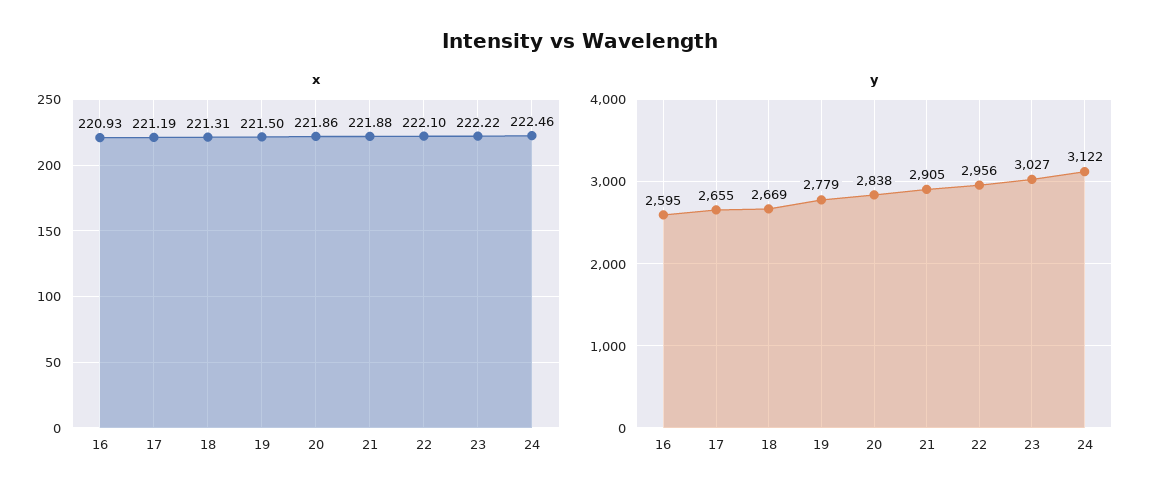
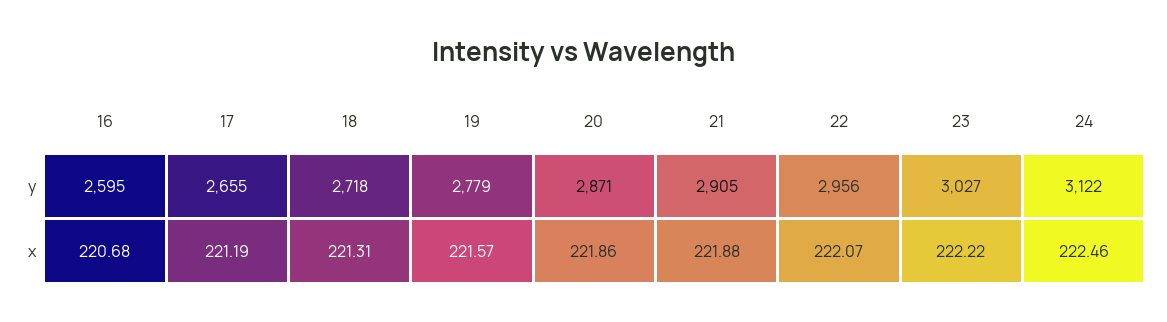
  {
    "x": {
-     "16": 220.93,
+     "16": 220.68,
      "17": 221.19,
      "18": 221.31,
-     "19": 221.5,
+     "19": 221.57,
      "20": 221.86,
      "21": 221.88,
-     "22": 222.1,
+     "22": 222.07,
      "23": 222.22,
      "24": 222.46
    },
    "y": {
      "16": 2595,
      "17": 2655,
-     "18": 2669,
+     "18": 2718,
      "19": 2779,
-     "20": 2838,
+     "20": 2871,
      "21": 2905,
      "22": 2956,
      "23": 3027,
      "24": 3122
    }
  }

